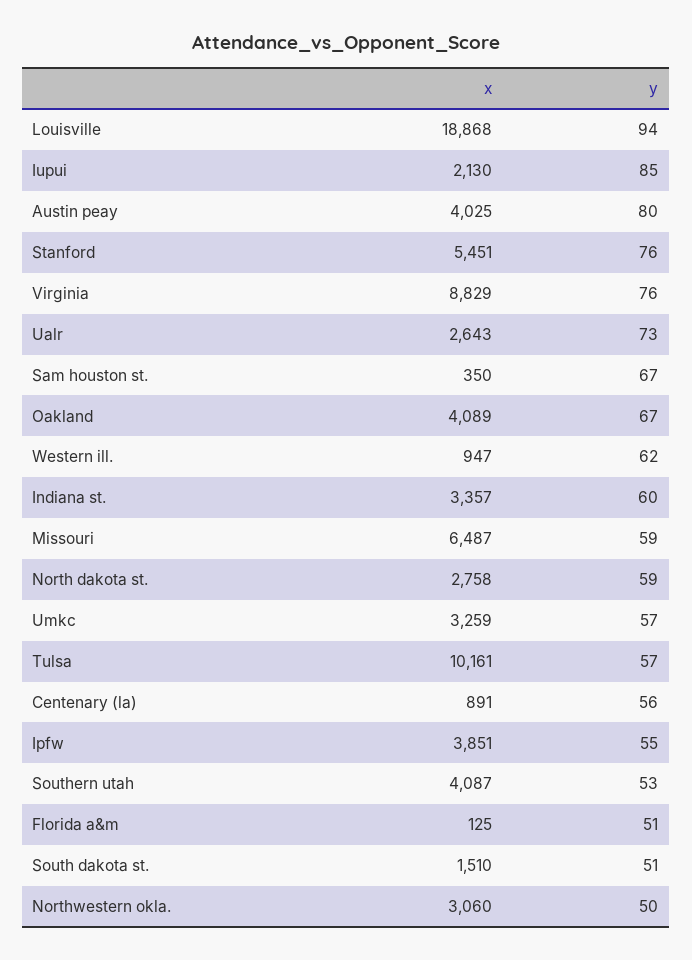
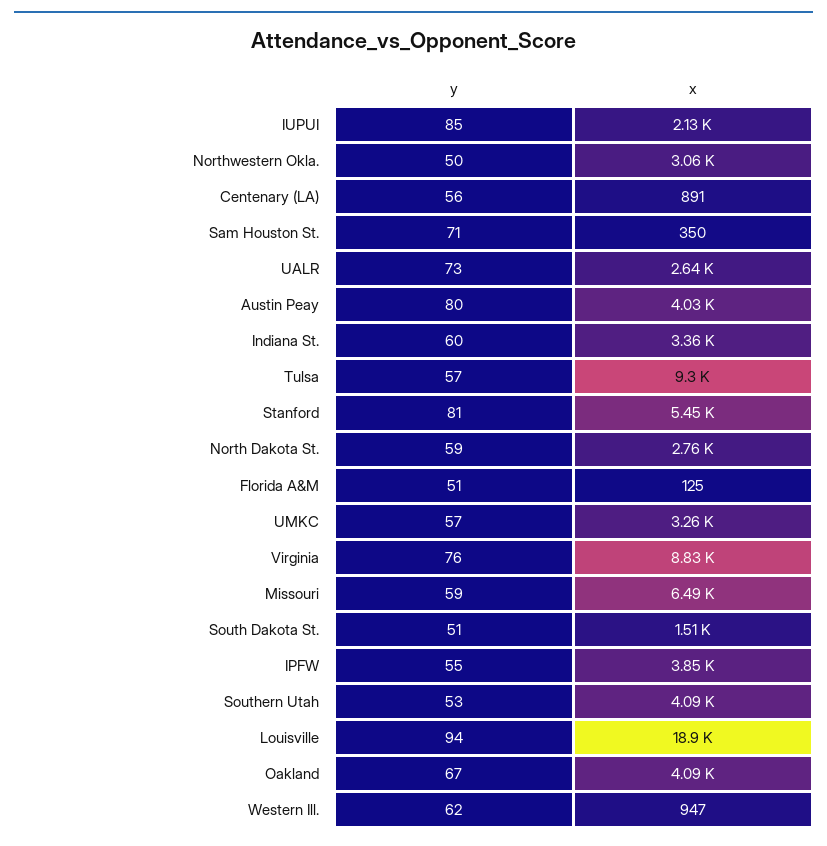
  {
    "x": {
      "Louisville": 18868,
      "Iupui": 2130,
      "Austin peay": 4025,
      "Stanford": 5451,
      "Virginia": 8829,
      "Ualr": 2643,
      "Sam houston st.": 350,
      "Oakland": 4089,
      "Western ill.": 947,
      "Indiana st.": 3357,
      "Missouri": 6487,
      "North dakota st.": 2758,
      "Umkc": 3259,
-     "Tulsa": 10161,
+     "Tulsa": 9300,
      "Centenary (la)": 891,
      "Ipfw": 3851,
      "Southern utah": 4087,
      "Florida a&m": 125,
      "South dakota st.": 1510,
      "Northwestern okla.": 3060
    },
    "y": {
      "Louisville": 94,
      "Iupui": 85,
      "Austin peay": 80,
-     "Stanford": 76,
+     "Stanford": 81,
      "Virginia": 76,
      "Ualr": 73,
-     "Sam houston st.": 67,
+     "Sam houston st.": 71,
      "Oakland": 67,
      "Western ill.": 62,
      "Indiana st.": 60,
      "Missouri": 59,
      "North dakota st.": 59,
      "Umkc": 57,
      "Tulsa": 57,
      "Centenary (la)": 56,
      "Ipfw": 55,
      "Southern utah": 53,
      "Florida a&m": 51,
      "South dakota st.": 51,
      "Northwestern okla.": 50
    }
  }

